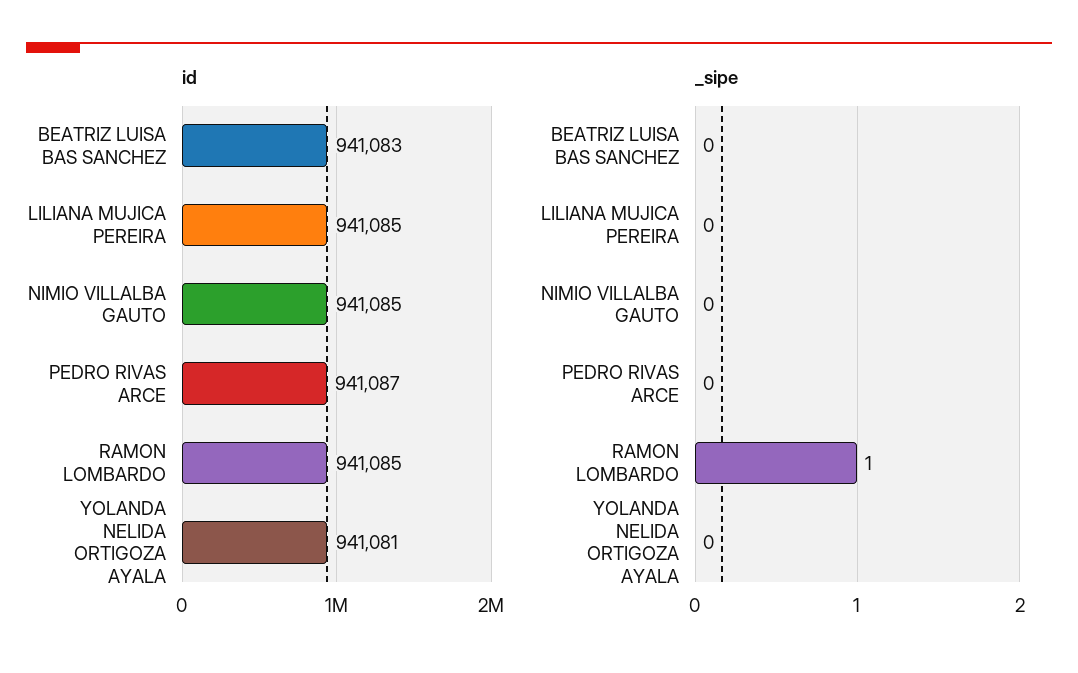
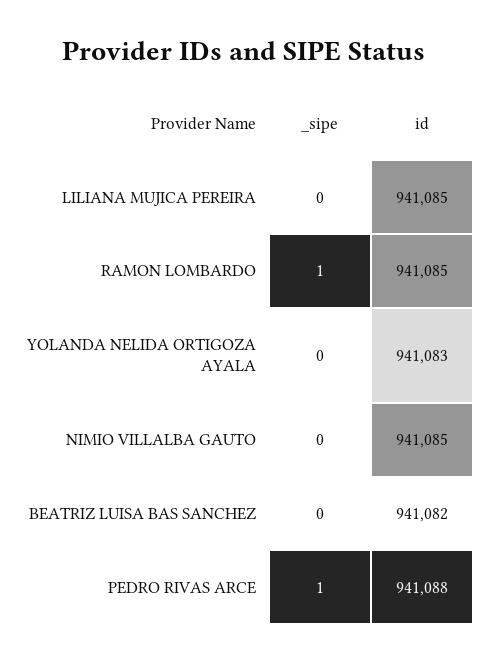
  {
    "id": {
-     "BEATRIZ LUISA BAS SANCHEZ": 941083,
+     "BEATRIZ LUISA BAS SANCHEZ": 941082,
      "LILIANA MUJICA PEREIRA": 941085,
      "NIMIO VILLALBA GAUTO": 941085,
-     "PEDRO RIVAS ARCE": 941087,
+     "PEDRO RIVAS ARCE": 941088,
      "RAMON LOMBARDO": 941085,
-     "YOLANDA NELIDA ORTIGOZA AYALA": 941081
+     "YOLANDA NELIDA ORTIGOZA AYALA": 941083
    },
    "_sipe": {
      "BEATRIZ LUISA BAS SANCHEZ": 0,
      "LILIANA MUJICA PEREIRA": 0,
      "NIMIO VILLALBA GAUTO": 0,
-     "PEDRO RIVAS ARCE": 0,
+     "PEDRO RIVAS ARCE": 1,
      "RAMON LOMBARDO": 1,
      "YOLANDA NELIDA ORTIGOZA AYALA": 0
    }
  }

